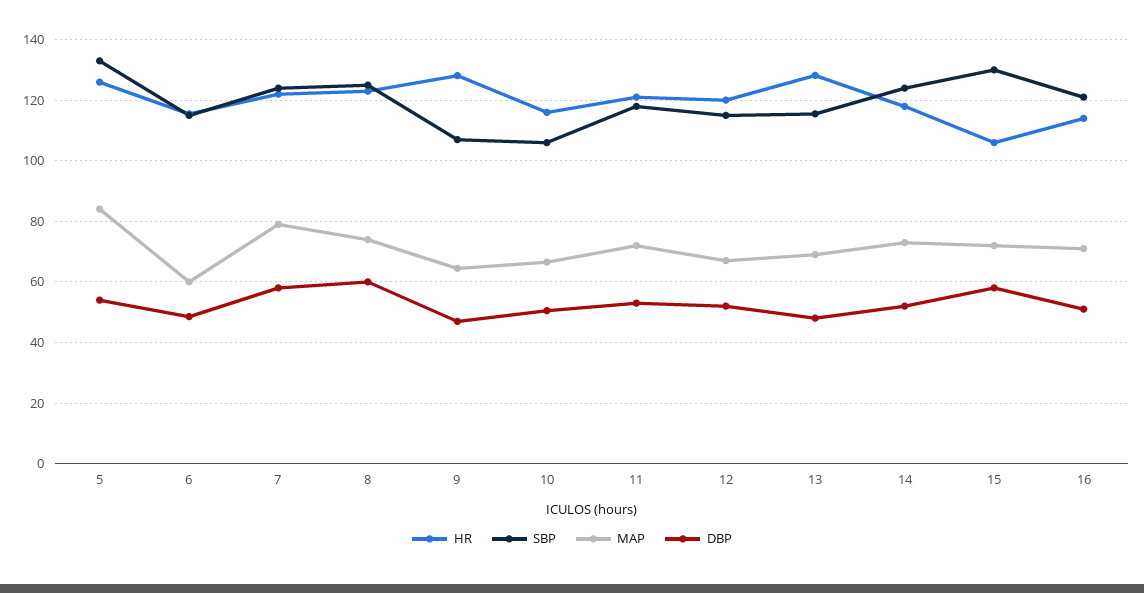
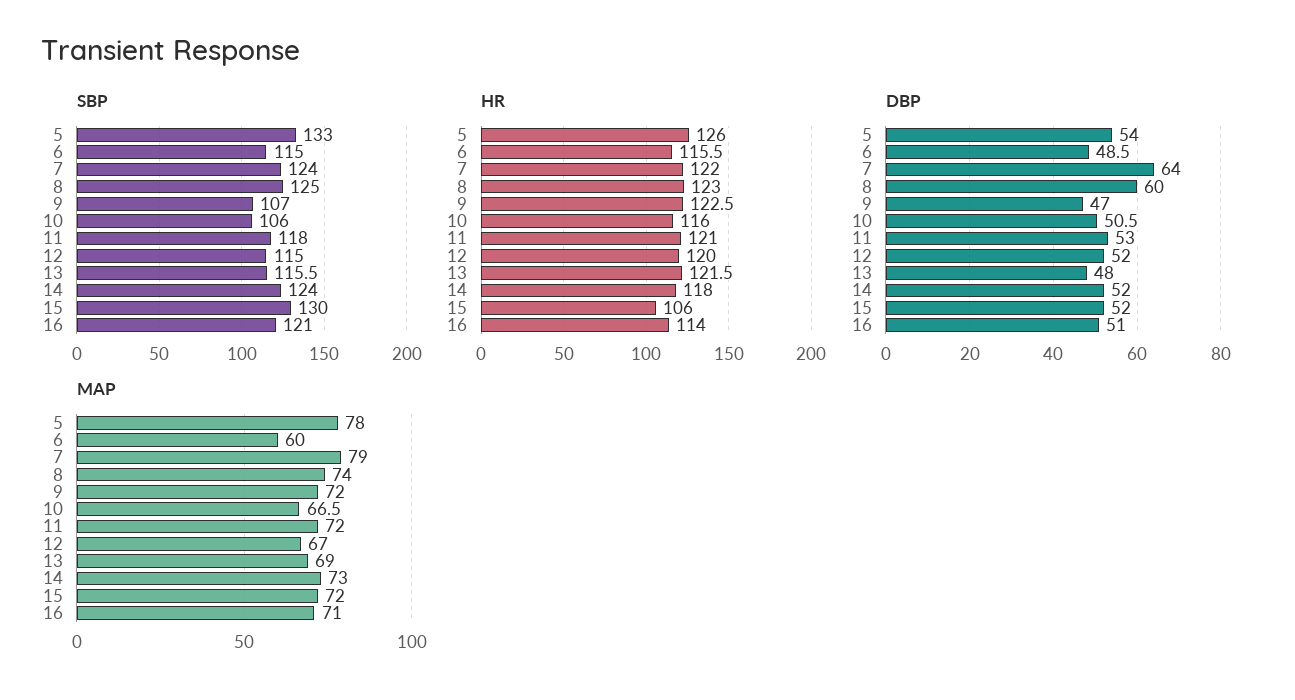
  {
    "HR": {
      "5": 126,
      "6": 115.5,
      "7": 122,
      "8": 123,
-     "9": 128,
+     "9": 122.5,
      "10": 116,
      "11": 121,
      "12": 120,
-     "13": 128,
+     "13": 121.5,
      "14": 118,
      "15": 106,
      "16": 114
    },
    "SBP": {
      "5": 133,
      "6": 115,
      "7": 124,
      "8": 125,
      "9": 107,
      "10": 106,
      "11": 118,
      "12": 115,
      "13": 115.5,
      "14": 124,
      "15": 130,
      "16": 121
    },
    "MAP": {
-     "5": 84,
+     "5": 78,
      "6": 60,
      "7": 79,
      "8": 74,
-     "9": 64,
+     "9": 72,
      "10": 66.5,
      "11": 72,
      "12": 67,
      "13": 69,
      "14": 73,
      "15": 72,
      "16": 71
    },
    "DBP": {
      "5": 54,
      "6": 48.5,
-     "7": 58,
+     "7": 64,
      "8": 60,
      "9": 47,
      "10": 50.5,
      "11": 53,
      "12": 52,
      "13": 48,
      "14": 52,
-     "15": 58,
+     "15": 52,
      "16": 51
    }
  }

